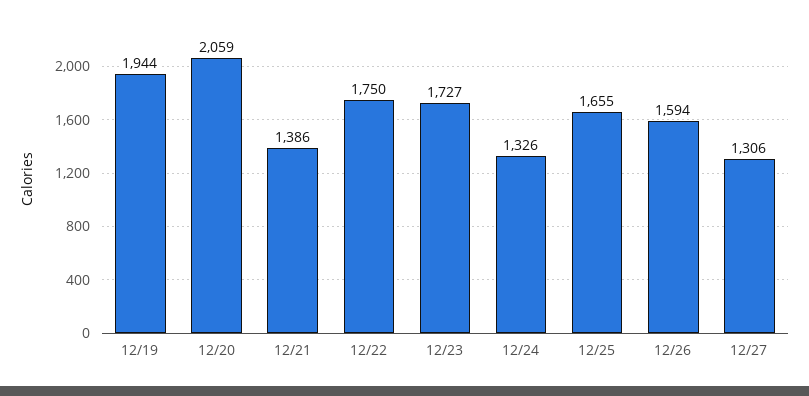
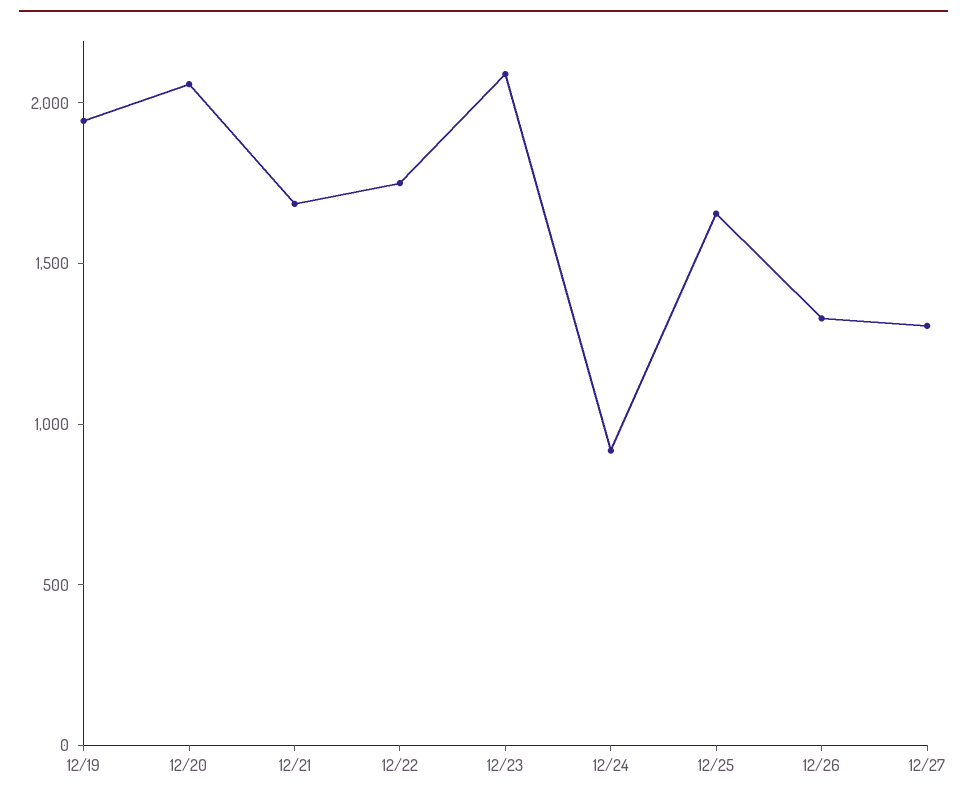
  {
    "12/19": 1944,
    "12/20": 2059,
-   "12/21": 1386,
+   "12/21": 1700,
    "12/22": 1750,
-   "12/23": 1727,
+   "12/23": 2100,
-   "12/24": 1326,
+   "12/24": 900,
    "12/25": 1655,
-   "12/26": 1594,
+   "12/26": 1300,
    "12/27": 1306
  }

